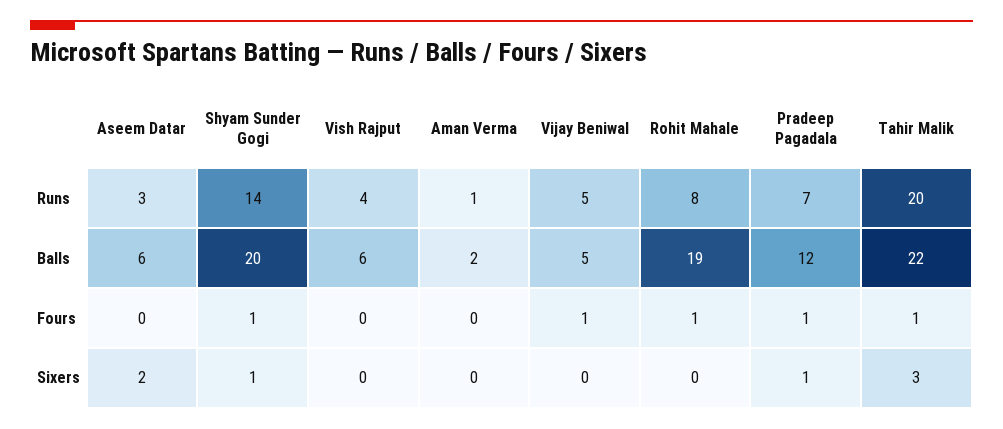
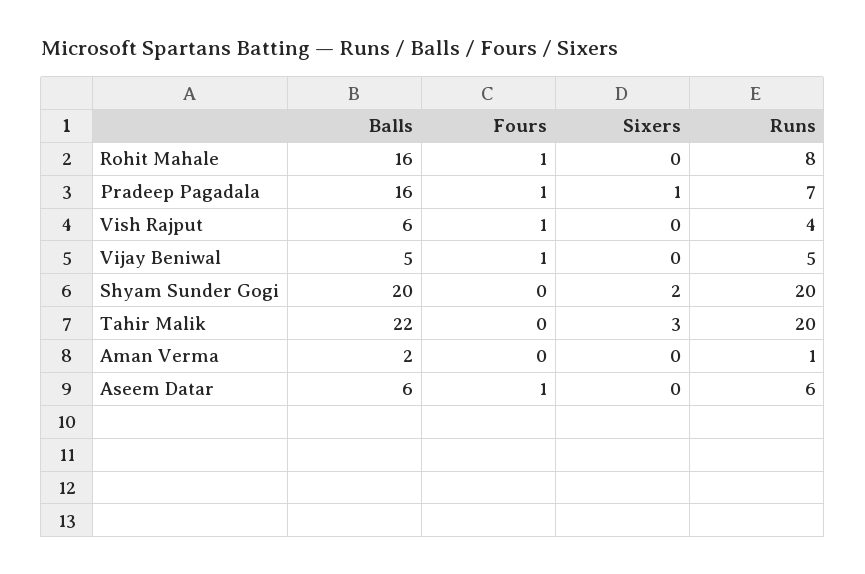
  {
    "Aseem Datar": {
-     "Runs": 3,
+     "Runs": 6,
      "Balls": 6,
-     "Fours": 0,
+     "Fours": 1,
-     "Sixers": 2
+     "Sixers": 0
    },
    "Shyam Sunder Gogi": {
-     "Runs": 14,
+     "Runs": 20,
      "Balls": 20,
-     "Fours": 1,
+     "Fours": 0,
-     "Sixers": 1
+     "Sixers": 2
    },
    "Vish Rajput": {
      "Runs": 4,
      "Balls": 6,
-     "Fours": 0,
+     "Fours": 1,
      "Sixers": 0
    },
    "Aman Verma": {
      "Runs": 1,
      "Balls": 2,
      "Fours": 0,
      "Sixers": 0
    },
    "Vijay Beniwal": {
      "Runs": 5,
      "Balls": 5,
      "Fours": 1,
      "Sixers": 0
    },
    "Rohit Mahale": {
      "Runs": 8,
-     "Balls": 19,
+     "Balls": 16,
      "Fours": 1,
      "Sixers": 0
    },
    "Pradeep Pagadala": {
      "Runs": 7,
-     "Balls": 12,
+     "Balls": 16,
      "Fours": 1,
      "Sixers": 1
    },
    "Tahir Malik": {
      "Runs": 20,
      "Balls": 22,
-     "Fours": 1,
+     "Fours": 0,
      "Sixers": 3
    }
  }

